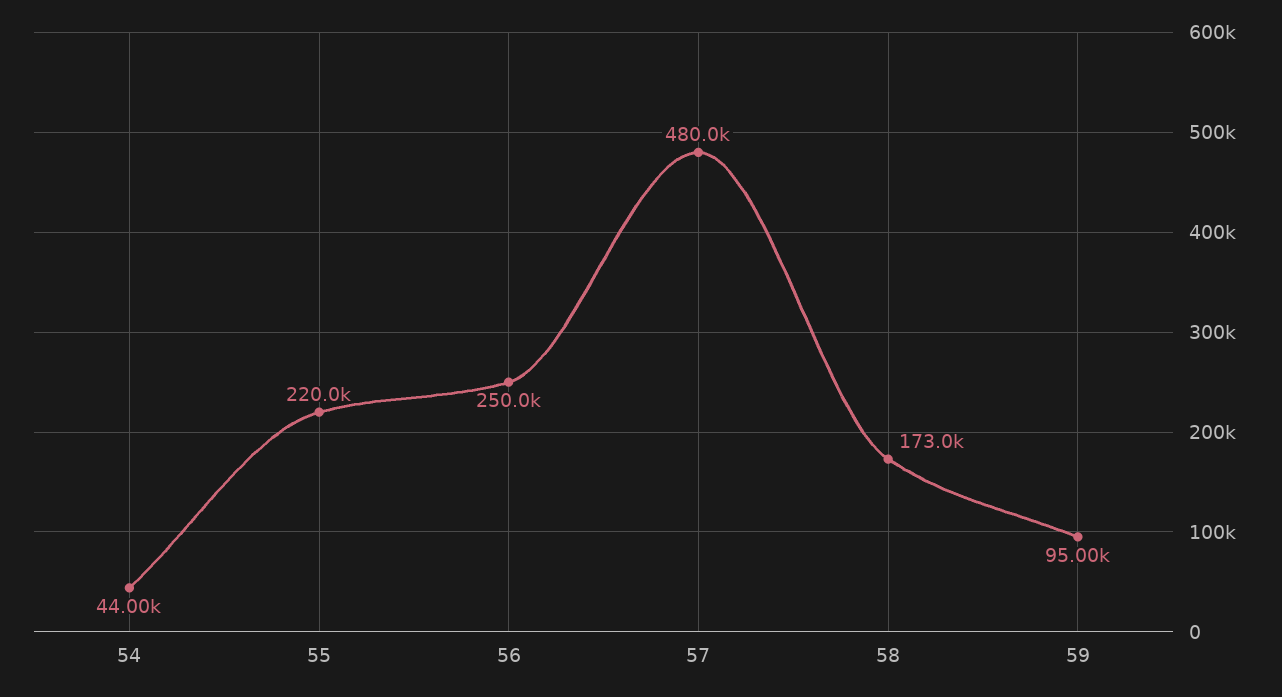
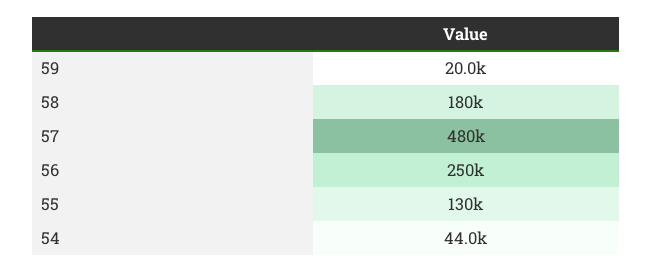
  {
    "54": 44000,
-   "55": 220000,
+   "55": 130000,
    "56": 250000,
    "57": 480000,
-   "58": 173000,
+   "58": 180000,
-   "59": 95000
+   "59": 20000
  }

